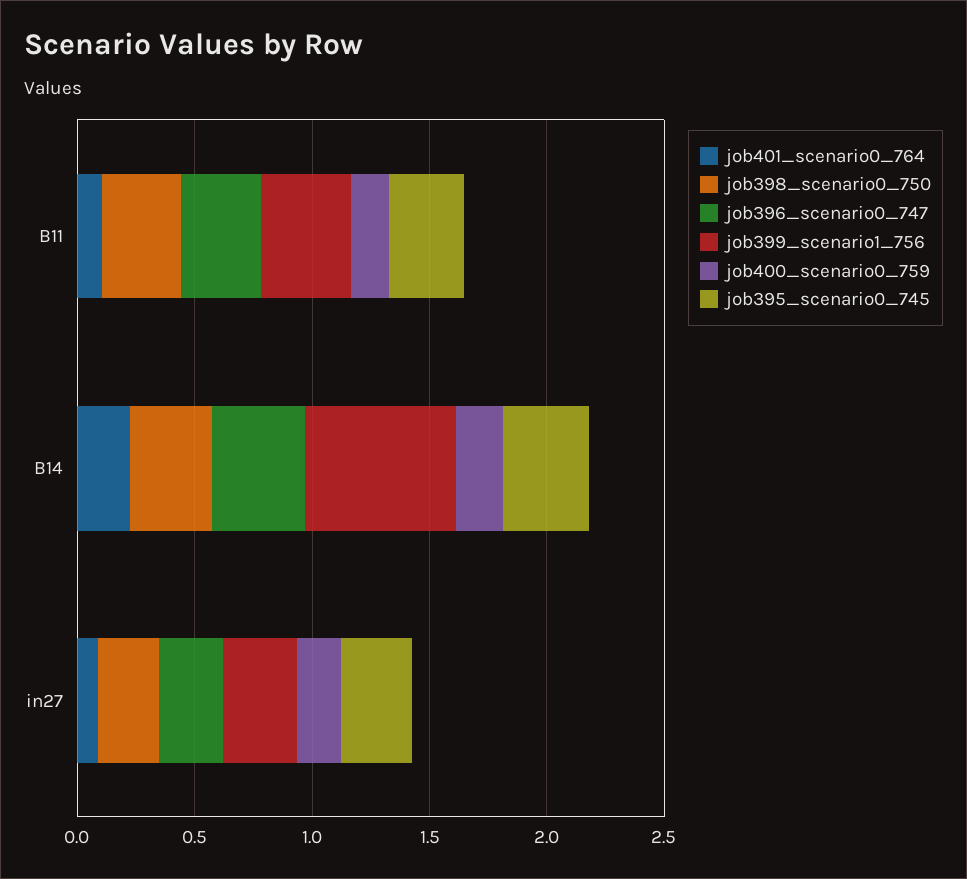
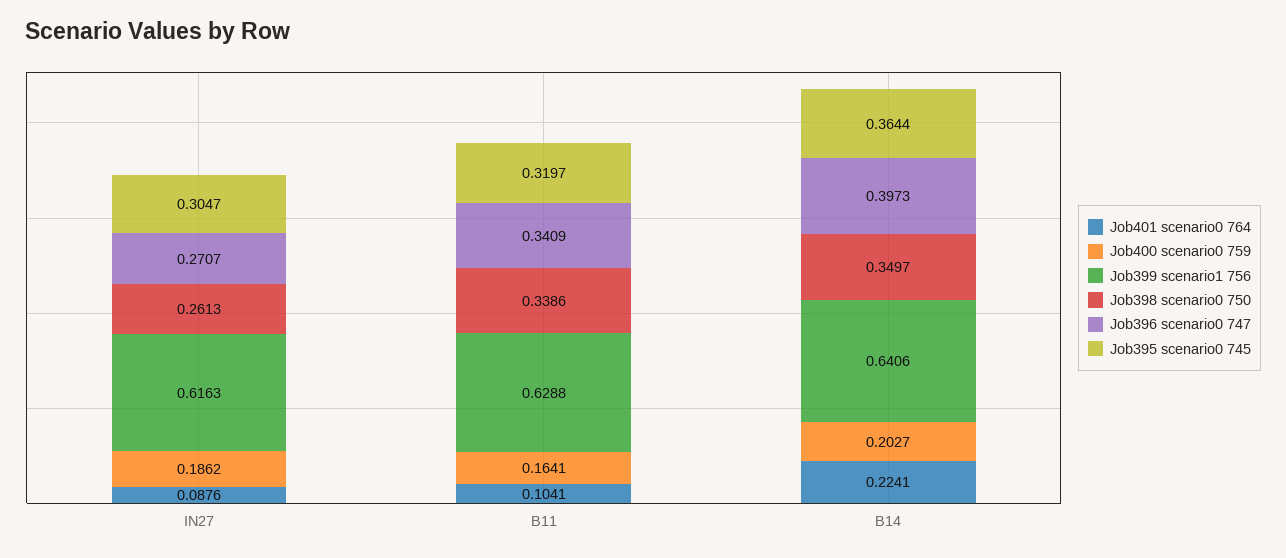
  {
    "job401_scenario0_764": {
      "B11": 0.1041,
      "B14": 0.2241,
      "in27": 0.0876
    },
    "job398_scenario0_750": {
      "B11": 0.3386,
      "B14": 0.3497,
      "in27": 0.2613
    },
    "job396_scenario0_747": {
      "B11": 0.3409,
      "B14": 0.3973,
      "in27": 0.2707
    },
    "job399_scenario1_756": {
-     "B11": 0.4,
+     "B11": 0.6288,
      "B14": 0.6406,
-     "in27": 0.3
+     "in27": 0.6163
    },
    "job400_scenario0_759": {
      "B11": 0.1641,
      "B14": 0.2027,
      "in27": 0.1862
    },
    "job395_scenario0_745": {
      "B11": 0.3197,
      "B14": 0.3644,
      "in27": 0.3047
    }
  }

